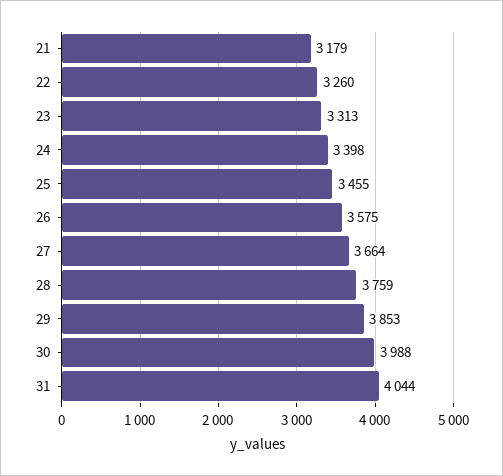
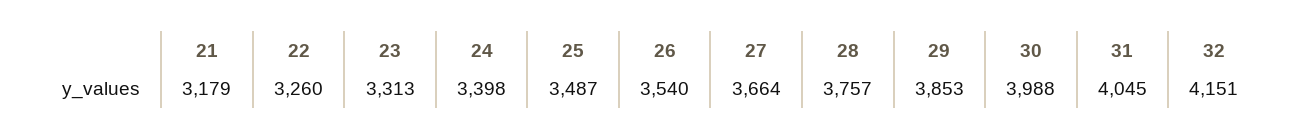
  {
    "21": 3179,
    "22": 3260,
    "23": 3313,
    "24": 3398,
-   "25": 3455,
+   "25": 3487,
-   "26": 3575,
+   "26": 3540,
    "27": 3664,
-   "28": 3759,
+   "28": 3757,
    "29": 3853,
    "30": 3988,
-   "31": 4044
+   "31": 4045,
+   "32": 4151
  }

